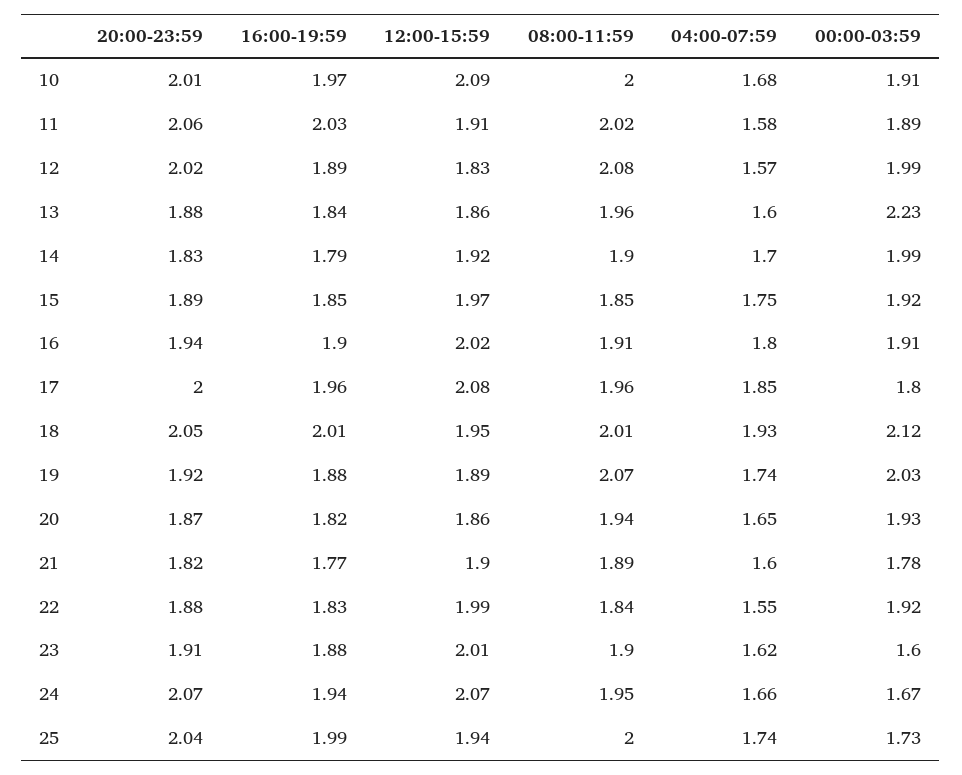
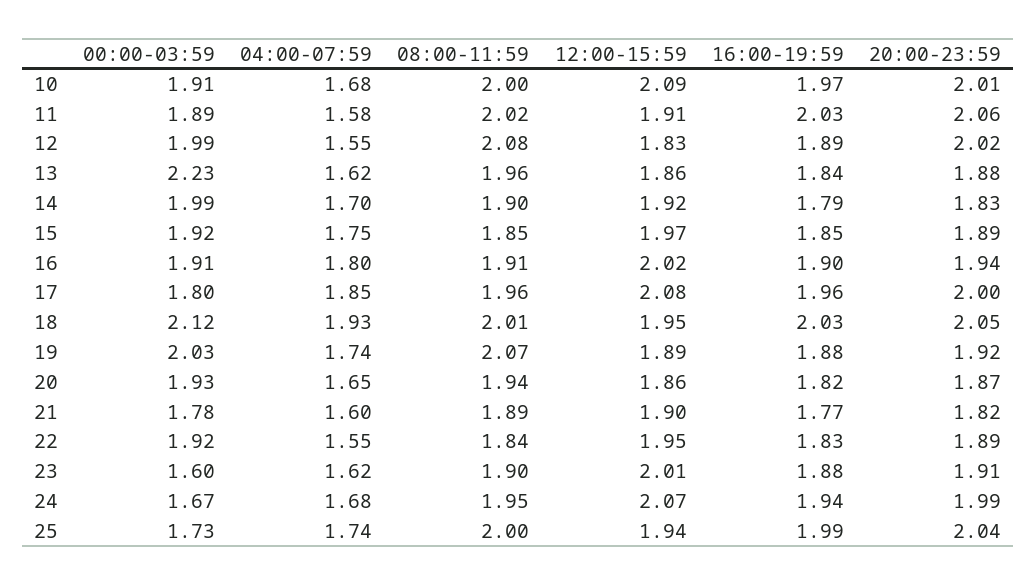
  {
    "20:00-23:59": {
      "10": 2.01,
      "11": 2.06,
      "12": 2.02,
      "13": 1.88,
      "14": 1.83,
      "15": 1.89,
      "16": 1.94,
      "17": 2,
      "18": 2.05,
      "19": 1.92,
      "20": 1.87,
      "21": 1.82,
-     "22": 1.88,
+     "22": 1.89,
      "23": 1.91,
-     "24": 2.07,
+     "24": 1.99,
      "25": 2.04
    },
    "16:00-19:59": {
      "10": 1.97,
      "11": 2.03,
      "12": 1.89,
      "13": 1.84,
      "14": 1.79,
      "15": 1.85,
      "16": 1.9,
      "17": 1.96,
-     "18": 2.01,
+     "18": 2.03,
      "19": 1.88,
      "20": 1.82,
      "21": 1.77,
      "22": 1.83,
      "23": 1.88,
      "24": 1.94,
      "25": 1.99
    },
    "12:00-15:59": {
      "10": 2.09,
      "11": 1.91,
      "12": 1.83,
      "13": 1.86,
      "14": 1.92,
      "15": 1.97,
      "16": 2.02,
      "17": 2.08,
      "18": 1.95,
      "19": 1.89,
      "20": 1.86,
      "21": 1.9,
-     "22": 1.99,
+     "22": 1.95,
      "23": 2.01,
      "24": 2.07,
      "25": 1.94
    },
    "08:00-11:59": {
      "10": 2,
      "11": 2.02,
      "12": 2.08,
      "13": 1.96,
      "14": 1.9,
      "15": 1.85,
      "16": 1.91,
      "17": 1.96,
      "18": 2.01,
      "19": 2.07,
      "20": 1.94,
      "21": 1.89,
      "22": 1.84,
      "23": 1.9,
      "24": 1.95,
      "25": 2
    },
    "04:00-07:59": {
      "10": 1.68,
      "11": 1.58,
-     "12": 1.57,
+     "12": 1.55,
-     "13": 1.6,
+     "13": 1.62,
      "14": 1.7,
      "15": 1.75,
      "16": 1.8,
      "17": 1.85,
      "18": 1.93,
      "19": 1.74,
      "20": 1.65,
      "21": 1.6,
      "22": 1.55,
      "23": 1.62,
-     "24": 1.66,
+     "24": 1.68,
      "25": 1.74
    },
    "00:00-03:59": {
      "10": 1.91,
      "11": 1.89,
      "12": 1.99,
      "13": 2.23,
      "14": 1.99,
      "15": 1.92,
      "16": 1.91,
      "17": 1.8,
      "18": 2.12,
      "19": 2.03,
      "20": 1.93,
      "21": 1.78,
      "22": 1.92,
      "23": 1.6,
      "24": 1.67,
      "25": 1.73
    }
  }

